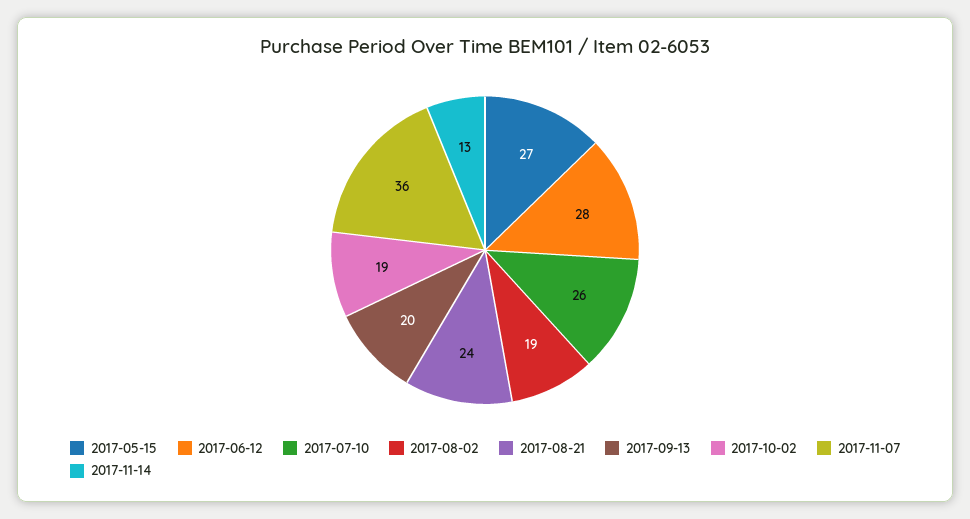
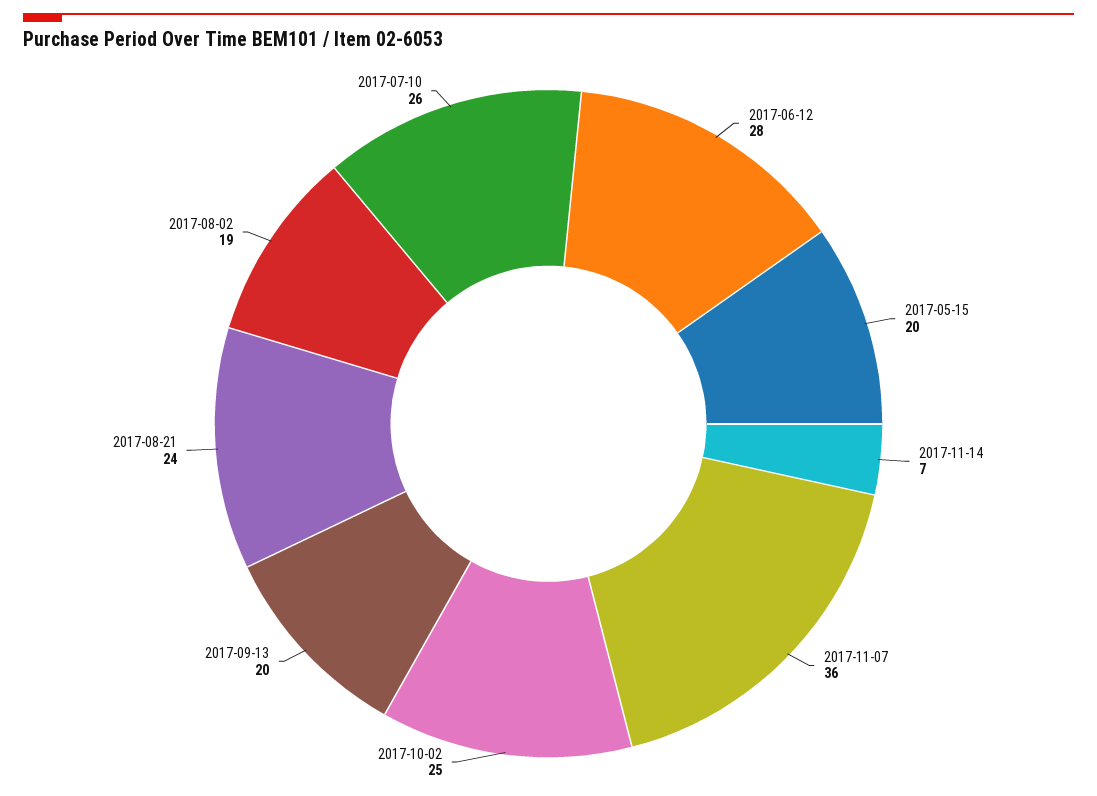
  {
-   "2017-05-15": 27,
+   "2017-05-15": 20,
    "2017-06-12": 28,
    "2017-07-10": 26,
    "2017-08-02": 19,
    "2017-08-21": 24,
    "2017-09-13": 20,
-   "2017-10-02": 19,
+   "2017-10-02": 25,
    "2017-11-07": 36,
-   "2017-11-14": 13
+   "2017-11-14": 7
  }

